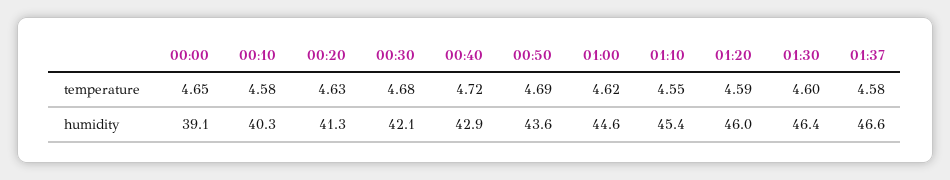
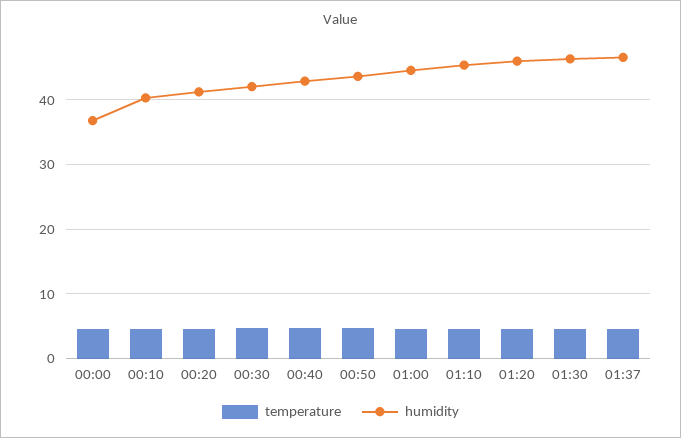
  {
    "temperature": {
      "00:00": 4.65,
      "00:10": 4.58,
      "00:20": 4.63,
      "00:30": 4.68,
      "00:40": 4.72,
      "00:50": 4.69,
      "01:00": 4.62,
      "01:10": 4.55,
      "01:20": 4.59,
      "01:30": 4.6,
      "01:37": 4.58
    },
    "humidity": {
-     "00:00": 39.1,
+     "00:00": 37,
      "00:10": 40.3,
      "00:20": 41.3,
      "00:30": 42.1,
      "00:40": 42.9,
      "00:50": 43.6,
      "01:00": 44.6,
      "01:10": 45.4,
      "01:20": 46,
      "01:30": 46.4,
      "01:37": 46.6
    }
  }

